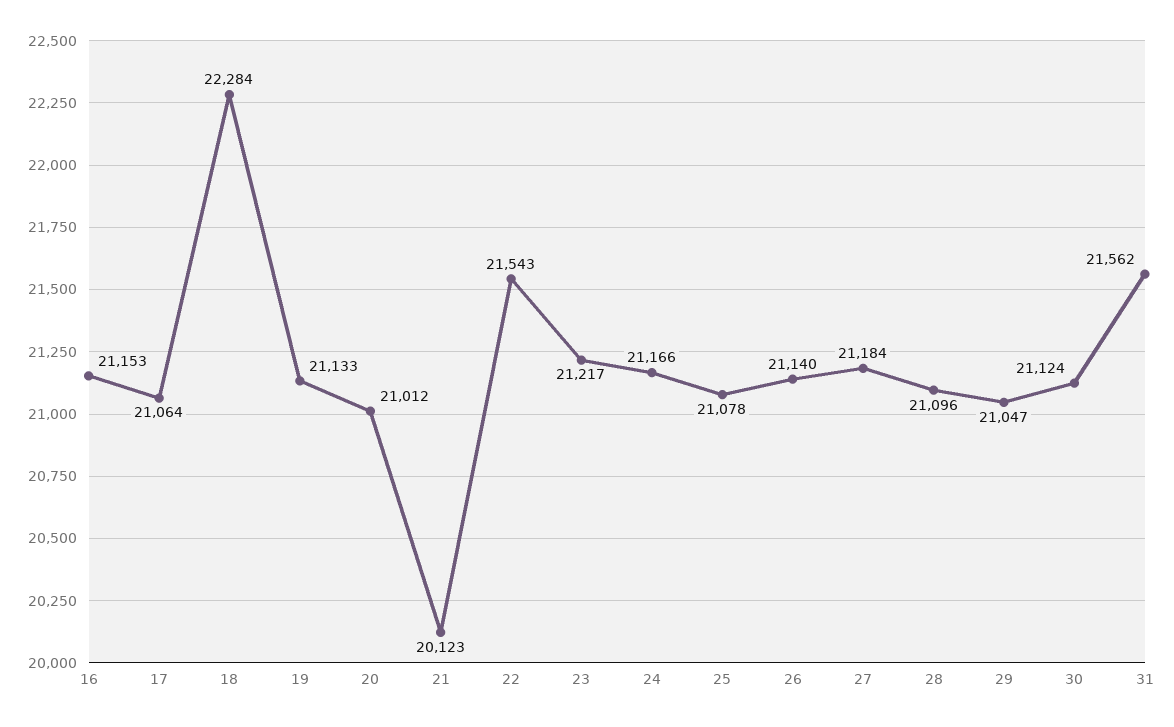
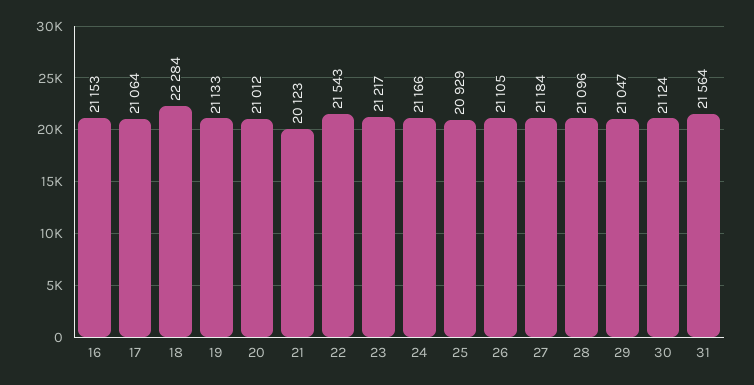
  {
    "16": 21153,
    "17": 21064,
    "18": 22284,
    "19": 21133,
    "20": 21012,
    "21": 20123,
    "22": 21543,
    "23": 21217,
    "24": 21166,
-   "25": 21078,
+   "25": 20929,
-   "26": 21140,
+   "26": 21105,
    "27": 21184,
    "28": 21096,
    "29": 21047,
    "30": 21124,
-   "31": 21562
+   "31": 21564
  }

